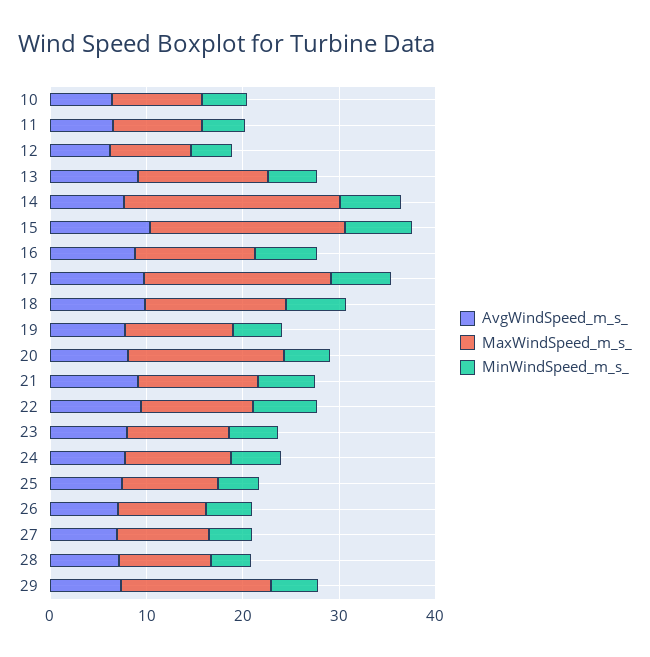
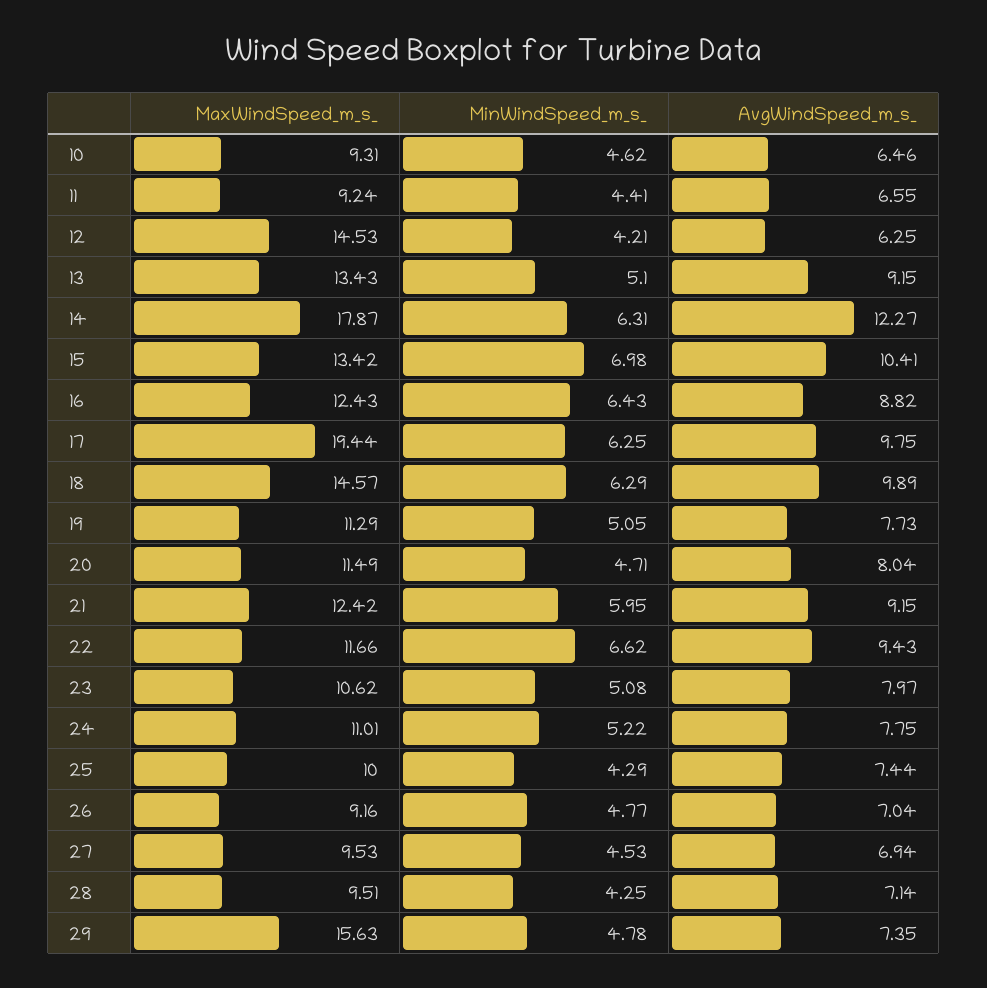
  {
    "AvgWindSpeed_m_s_": {
      "10": 6.46,
      "11": 6.55,
      "12": 6.25,
      "13": 9.15,
-     "14": 8,
+     "14": 12.27,
      "15": 10.41,
      "16": 8.82,
      "17": 9.75,
      "18": 9.89,
      "19": 7.73,
      "20": 8.04,
      "21": 9.15,
      "22": 9.43,
      "23": 7.97,
      "24": 7.75,
      "25": 7.44,
      "26": 7.04,
      "27": 6.94,
      "28": 7.14,
      "29": 7.35
    },
    "MaxWindSpeed_m_s_": {
      "10": 9.31,
      "11": 9.24,
-     "12": 8,
+     "12": 14.53,
      "13": 13.43,
-     "14": 22,
+     "14": 17.87,
-     "15": 20,
+     "15": 13.42,
      "16": 12.43,
      "17": 19.44,
      "18": 14.57,
      "19": 11.29,
-     "20": 16,
+     "20": 11.49,
      "21": 12.42,
      "22": 11.66,
      "23": 10.62,
      "24": 11.01,
      "25": 10,
      "26": 9.16,
      "27": 9.53,
      "28": 9.51,
      "29": 15.63
    },
    "MinWindSpeed_m_s_": {
      "10": 4.62,
      "11": 4.41,
      "12": 4.21,
      "13": 5.1,
      "14": 6.31,
      "15": 6.98,
      "16": 6.43,
      "17": 6.25,
      "18": 6.29,
      "19": 5.05,
      "20": 4.71,
      "21": 5.95,
      "22": 6.62,
      "23": 5.08,
      "24": 5.22,
      "25": 4.29,
      "26": 4.77,
      "27": 4.53,
      "28": 4.25,
      "29": 4.78
    }
  }

